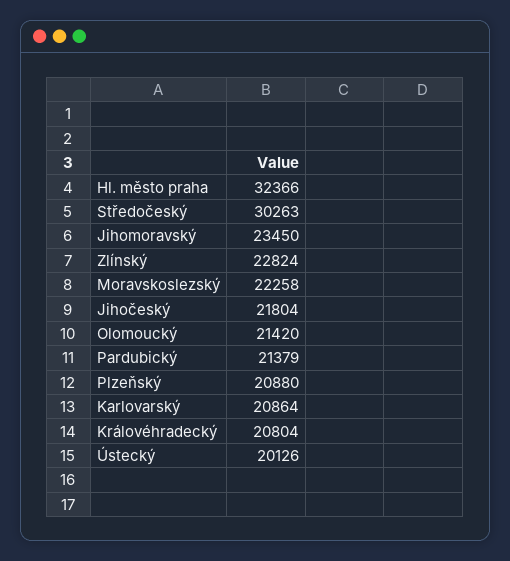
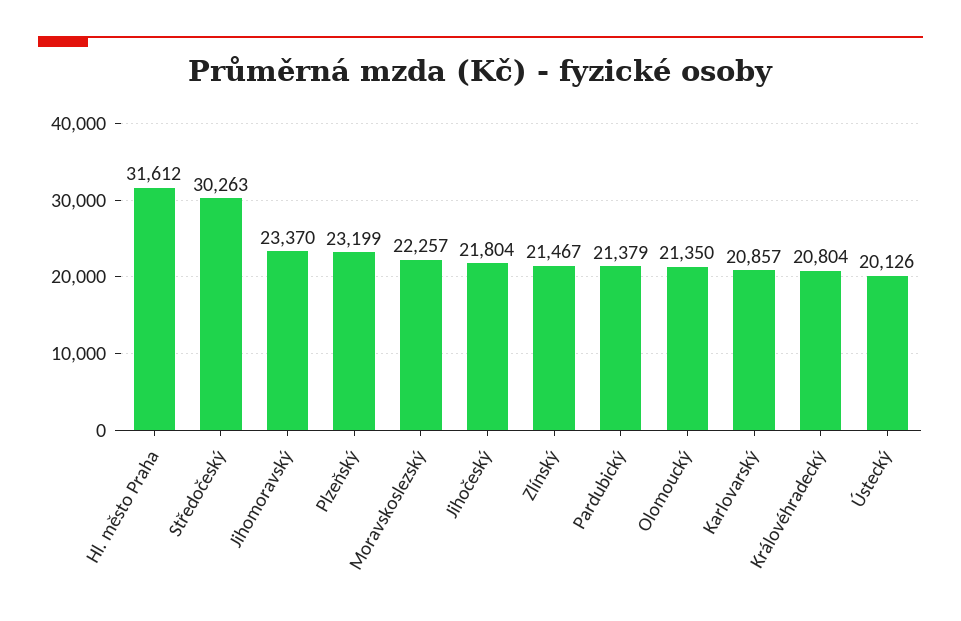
  {
-   "Hl. město praha": 32366,
+   "Hl. město praha": 31612,
    "Středočeský": 30263,
-   "Jihomoravský": 23450,
+   "Jihomoravský": 23370,
-   "Zlínský": 22824,
+   "Zlínský": 21467,
-   "Moravskoslezský": 22258,
+   "Moravskoslezský": 22257,
    "Jihočeský": 21804,
-   "Olomoucký": 21420,
+   "Olomoucký": 21350,
    "Pardubický": 21379,
-   "Plzeňský": 20880,
+   "Plzeňský": 23199,
-   "Karlovarský": 20864,
+   "Karlovarský": 20857,
    "Královéhradecký": 20804,
    "Ústecký": 20126
  }

